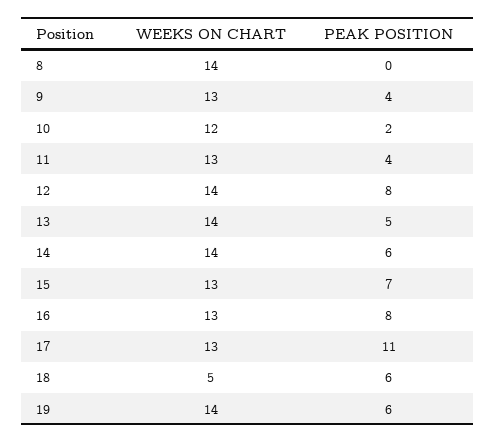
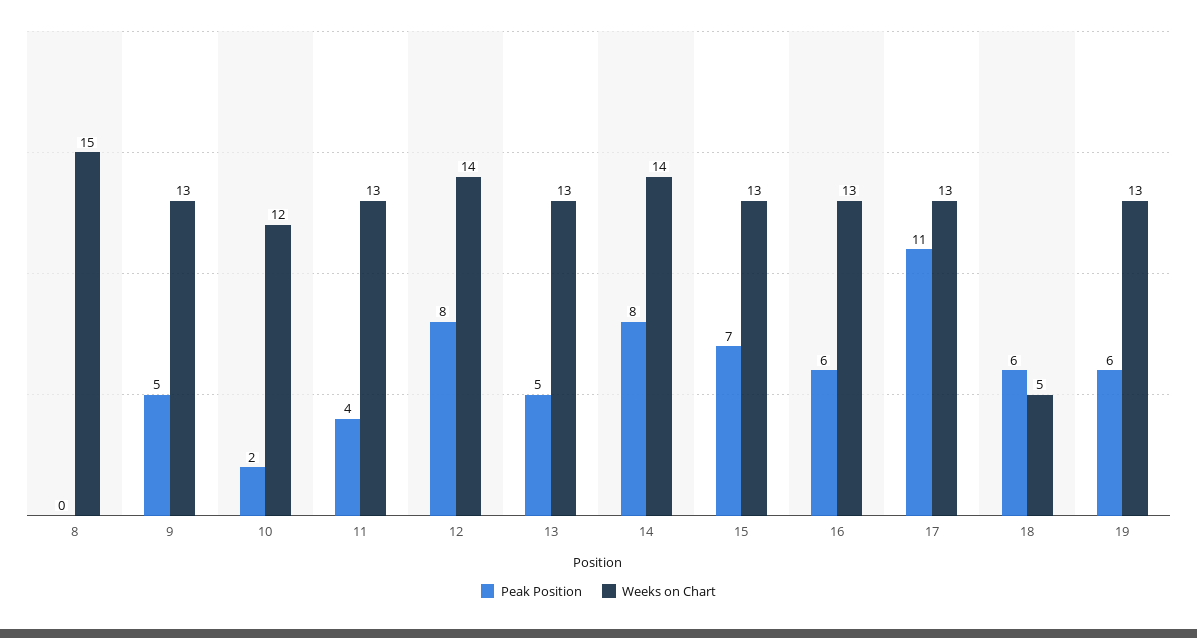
  {
    "WEEKS ON CHART": {
-     "8": 14,
+     "8": 15,
      "9": 13,
      "10": 12,
      "11": 13,
      "12": 14,
-     "13": 14,
+     "13": 13,
      "14": 14,
      "15": 13,
      "16": 13,
      "17": 13,
      "18": 5,
-     "19": 14
+     "19": 13
    },
    "PEAK POSITION": {
      "8": 0,
-     "9": 4,
+     "9": 5,
      "10": 2,
      "11": 4,
      "12": 8,
      "13": 5,
-     "14": 6,
+     "14": 8,
      "15": 7,
-     "16": 8,
+     "16": 6,
      "17": 11,
      "18": 6,
      "19": 6
    }
  }

